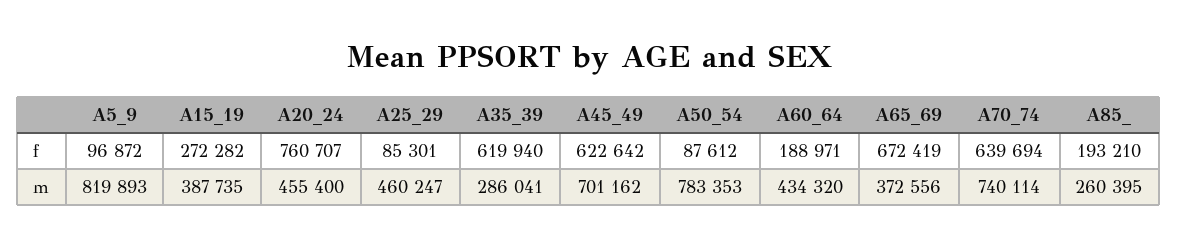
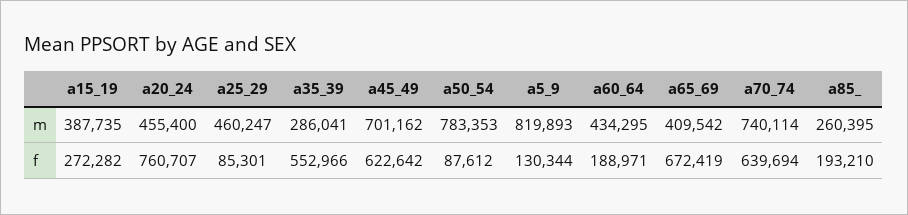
  {
    "A5_9": {
-     "f": 96872,
+     "f": 130344,
      "m": 819893
    },
    "A15_19": {
      "f": 272282,
      "m": 387735
    },
    "A20_24": {
      "f": 760707,
      "m": 455400
    },
    "A25_29": {
      "f": 85301,
      "m": 460247
    },
    "A35_39": {
-     "f": 619940,
+     "f": 552966,
      "m": 286041
    },
    "A45_49": {
      "f": 622642,
      "m": 701162
    },
    "A50_54": {
      "f": 87612,
      "m": 783353
    },
    "A60_64": {
      "f": 188971,
-     "m": 434320
+     "m": 434295
    },
    "A65_69": {
      "f": 672419,
-     "m": 372556
+     "m": 409542
    },
    "A70_74": {
      "f": 639694,
      "m": 740114
    },
    "A85_": {
      "f": 193210,
      "m": 260395
    }
  }

